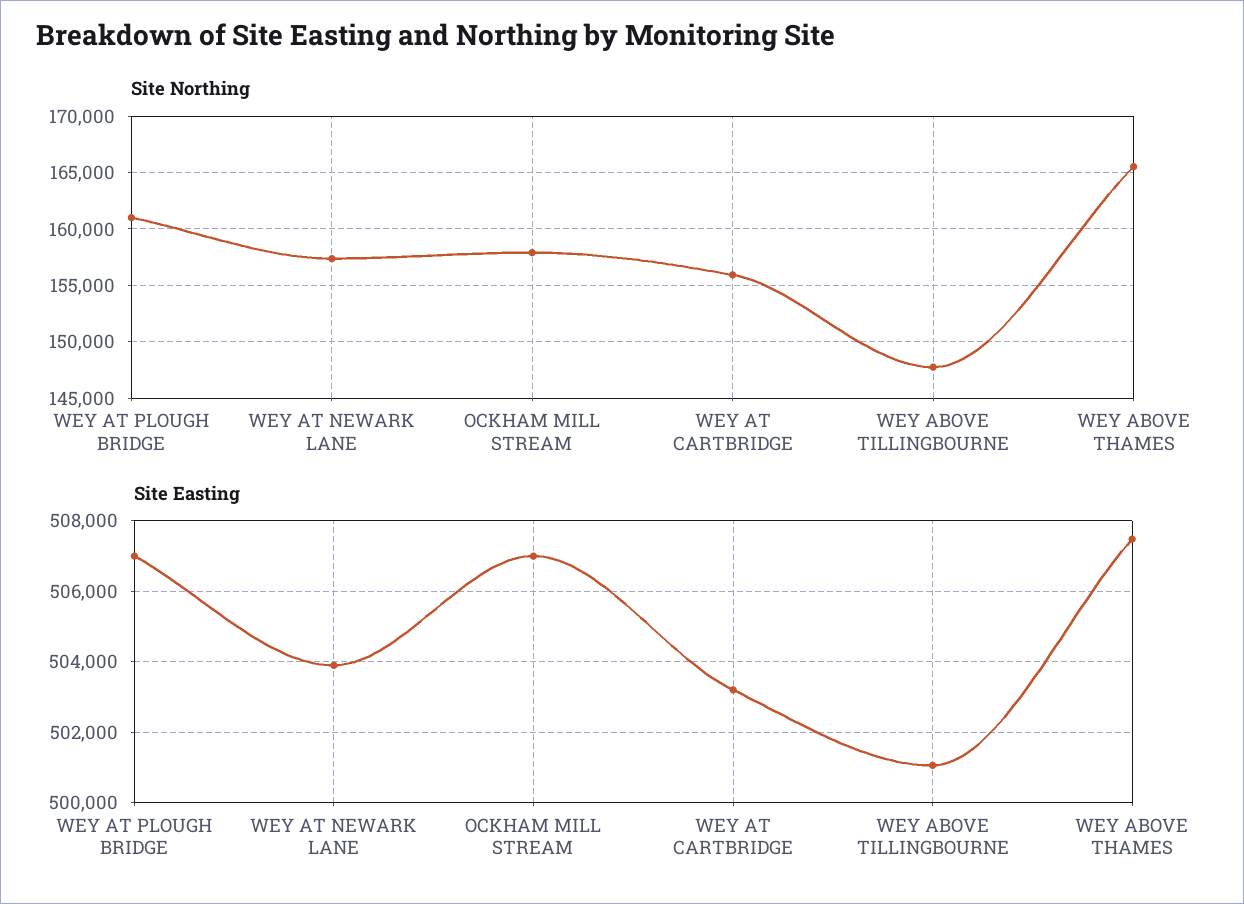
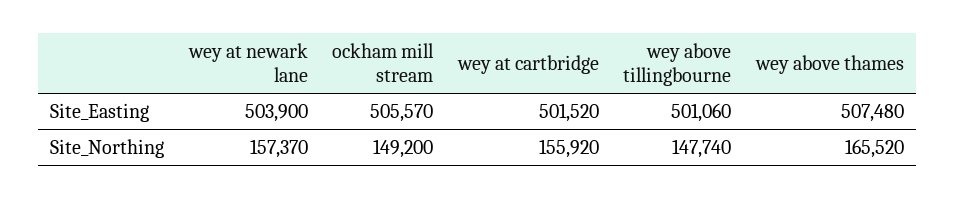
  {
    "Site Northing": {
-     "WEY AT PLOUGH BRIDGE": 161000,
      "WEY AT NEWARK LANE": 157370,
-     "OCKHAM MILL STREAM": 158000,
+     "OCKHAM MILL STREAM": 149200,
      "WEY AT CARTBRIDGE": 155920,
      "WEY ABOVE TILLINGBOURNE": 147740,
      "WEY ABOVE THAMES": 165520
    },
    "Site Easting": {
-     "WEY AT PLOUGH BRIDGE": 507000,
      "WEY AT NEWARK LANE": 503900,
-     "OCKHAM MILL STREAM": 507000,
+     "OCKHAM MILL STREAM": 505570,
-     "WEY AT CARTBRIDGE": 503200,
+     "WEY AT CARTBRIDGE": 501520,
      "WEY ABOVE TILLINGBOURNE": 501060,
      "WEY ABOVE THAMES": 507480
    }
  }

